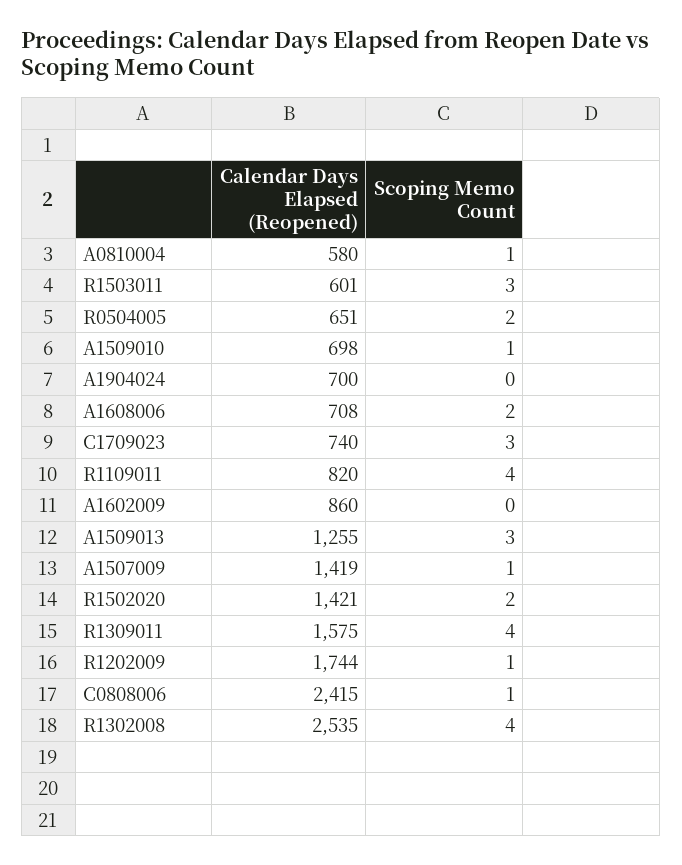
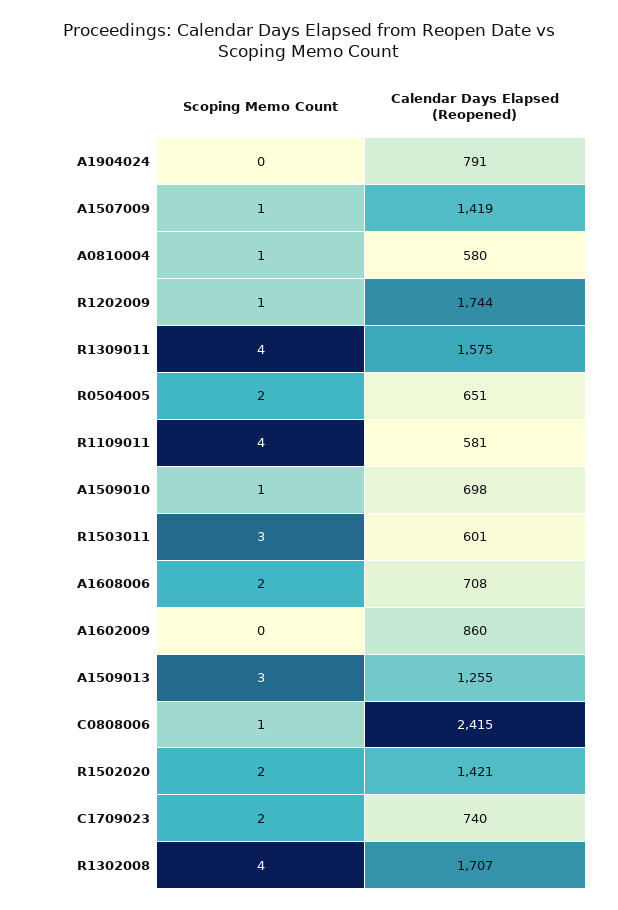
  {
    "Calendar Days Elapsed (Reopened)": {
      "A0810004": 580,
      "R1503011": 601,
      "R0504005": 651,
      "A1509010": 698,
-     "A1904024": 700,
+     "A1904024": 791,
      "A1608006": 708,
      "C1709023": 740,
-     "R1109011": 820,
+     "R1109011": 581,
      "A1602009": 860,
      "A1509013": 1255,
      "A1507009": 1419,
      "R1502020": 1421,
      "R1309011": 1575,
      "R1202009": 1744,
      "C0808006": 2415,
-     "R1302008": 2535
+     "R1302008": 1707
    },
    "Scoping Memo Count": {
      "A0810004": 1,
      "R1503011": 3,
      "R0504005": 2,
      "A1509010": 1,
      "A1904024": 0,
      "A1608006": 2,
-     "C1709023": 3,
+     "C1709023": 2,
      "R1109011": 4,
      "A1602009": 0,
      "A1509013": 3,
      "A1507009": 1,
      "R1502020": 2,
      "R1309011": 4,
      "R1202009": 1,
      "C0808006": 1,
      "R1302008": 4
    }
  }

